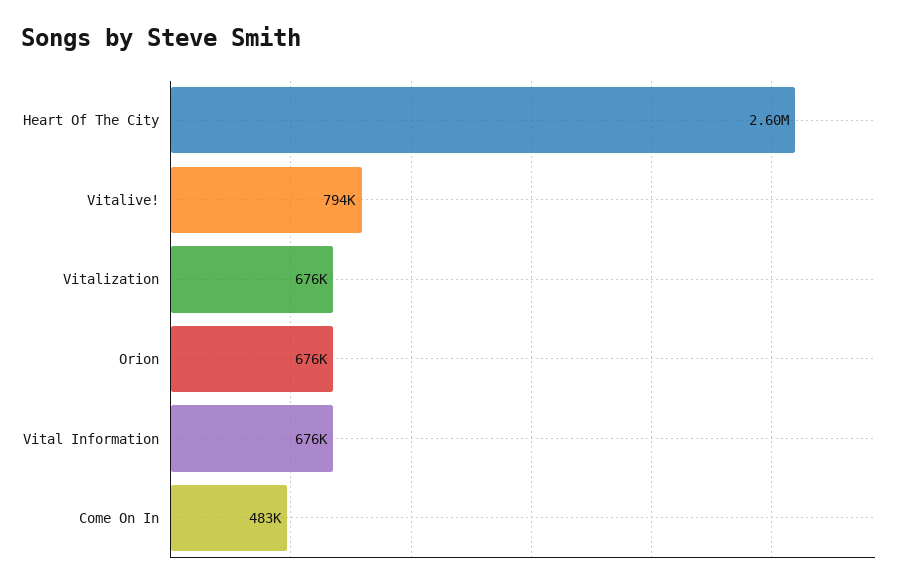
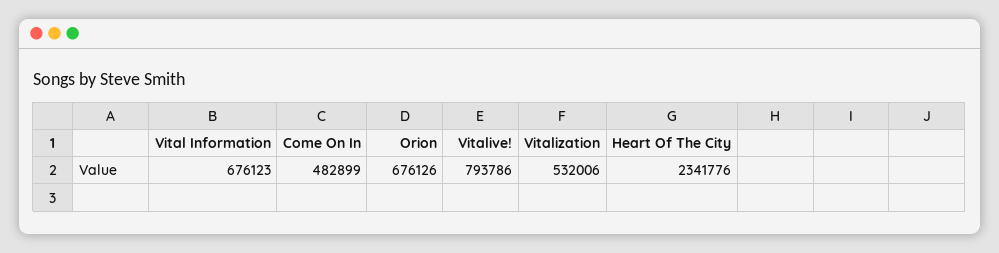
  {
-   "Heart Of The City": 2600000,
+   "Heart Of The City": 2341776,
    "Vitalive!": 793786,
-   "Vitalization": 676000,
+   "Vitalization": 532006,
    "Orion": 676126,
    "Vital Information": 676123,
    "Come On In": 482899
  }

